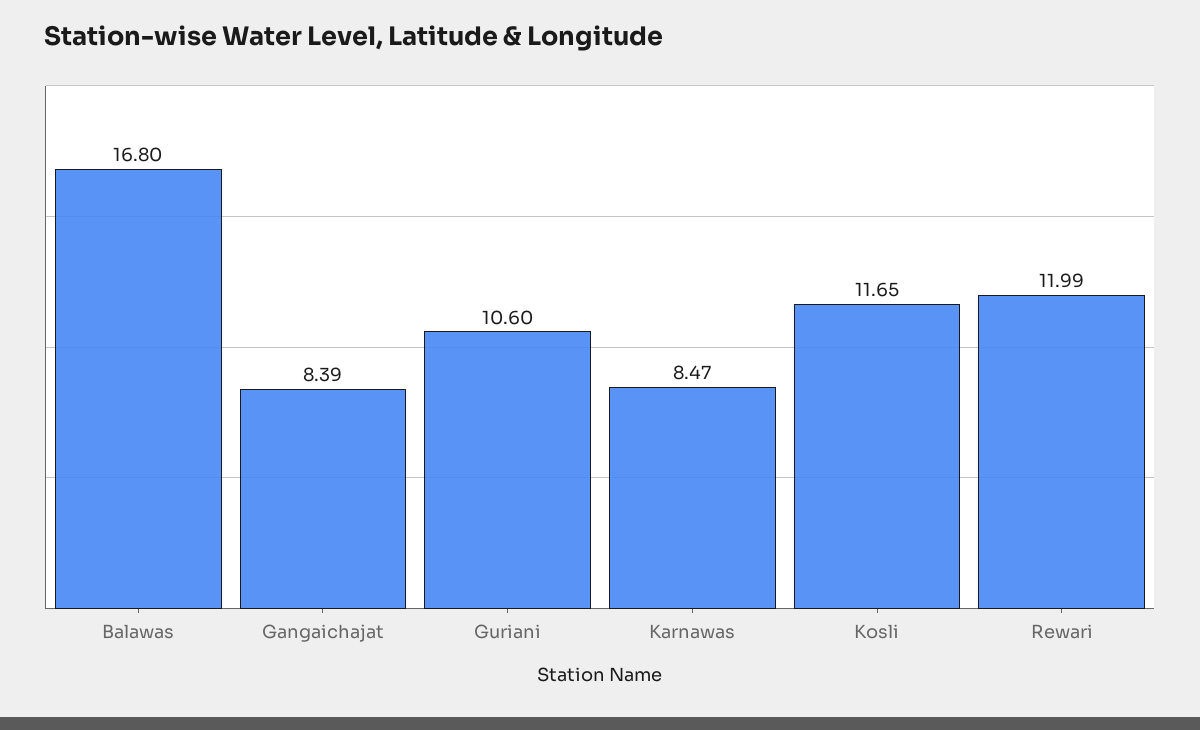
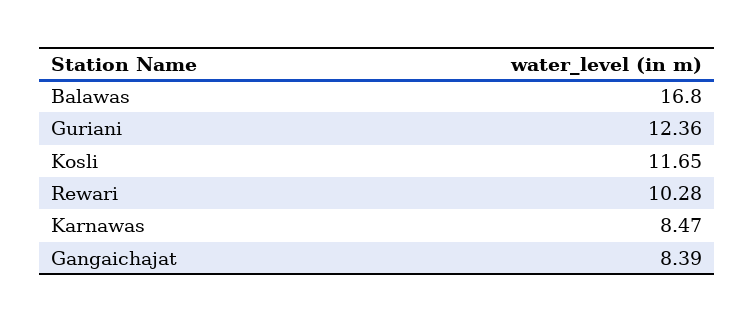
  {
    "Balawas": 16.8,
    "Gangaichajat": 8.39,
-   "Guriani": 10.6,
+   "Guriani": 12.36,
    "Karnawas": 8.47,
    "Kosli": 11.65,
-   "Rewari": 11.99
+   "Rewari": 10.28
  }

